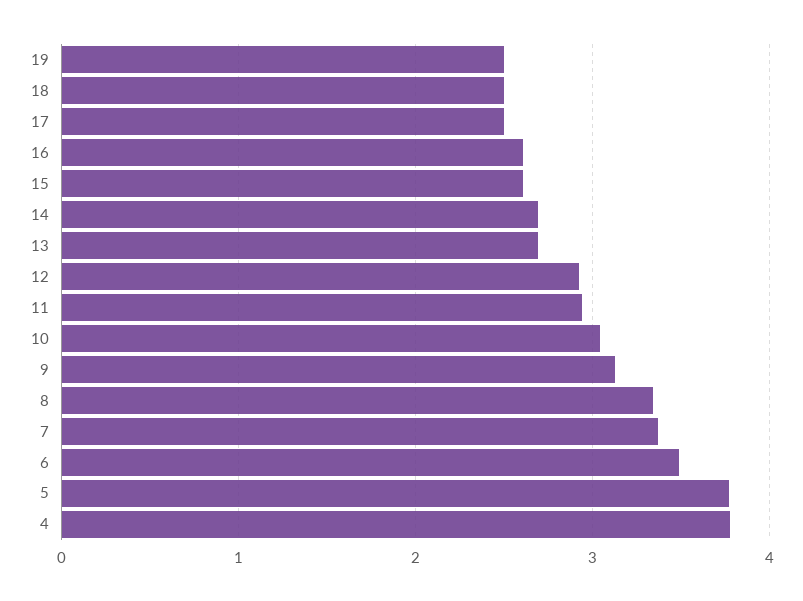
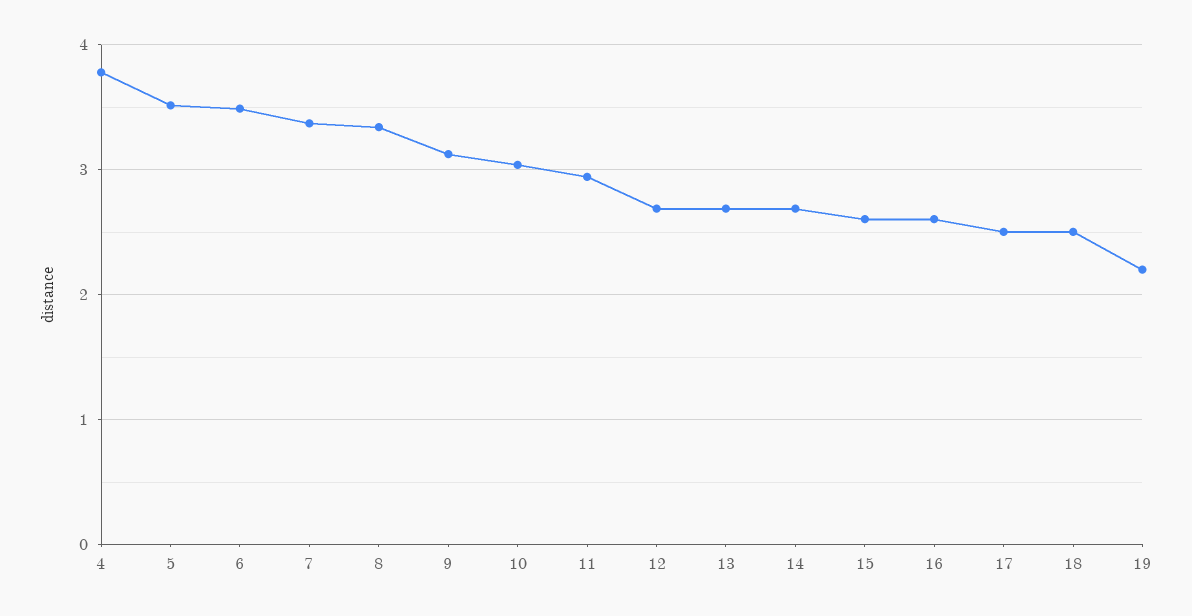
  {
-   "19": 2.5,
+   "19": 2.2,
    "18": 2.5,
    "17": 2.5,
    "16": 2.6,
    "15": 2.6,
    "14": 2.7,
    "13": 2.7,
-   "12": 2.9,
+   "12": 2.7,
    "11": 2.9,
    "10": 3,
    "9": 3.1,
    "8": 3.3,
    "7": 3.4,
    "6": 3.5,
-   "5": 3.8,
+   "5": 3.5,
    "4": 3.8
  }

